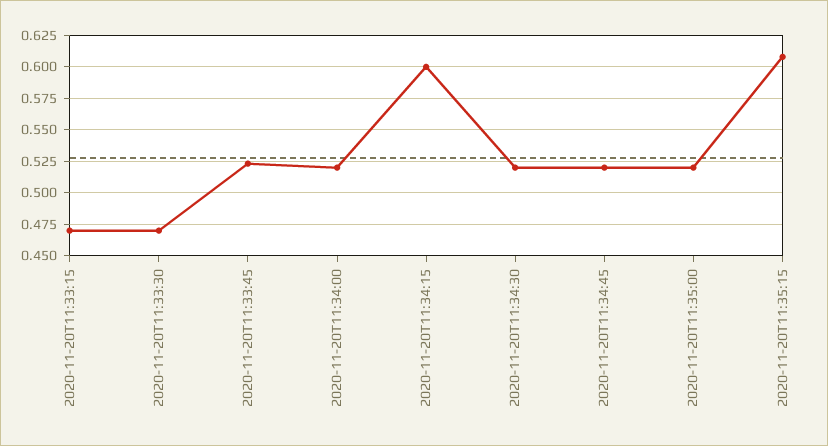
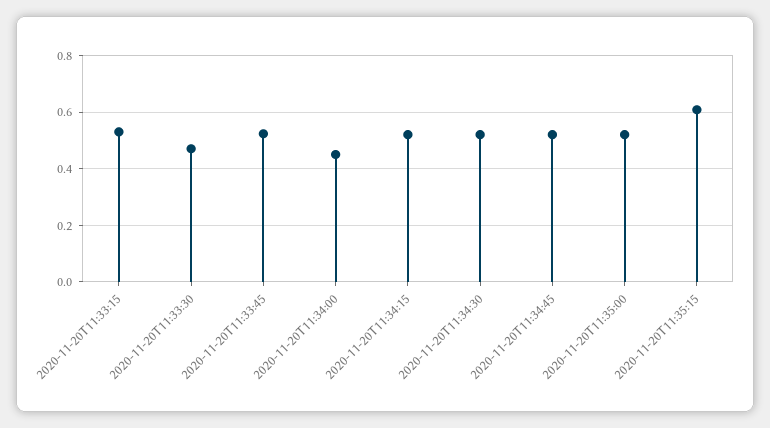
  {
-   "2020-11-20T11:33:15": 0.47,
+   "2020-11-20T11:33:15": 0.525,
    "2020-11-20T11:33:30": 0.47,
    "2020-11-20T11:33:45": 0.525,
-   "2020-11-20T11:34:00": 0.52,
+   "2020-11-20T11:34:00": 0.45,
-   "2020-11-20T11:34:15": 0.6,
+   "2020-11-20T11:34:15": 0.525,
    "2020-11-20T11:34:30": 0.52,
    "2020-11-20T11:34:45": 0.52,
    "2020-11-20T11:35:00": 0.52,
    "2020-11-20T11:35:15": 0.61
  }

